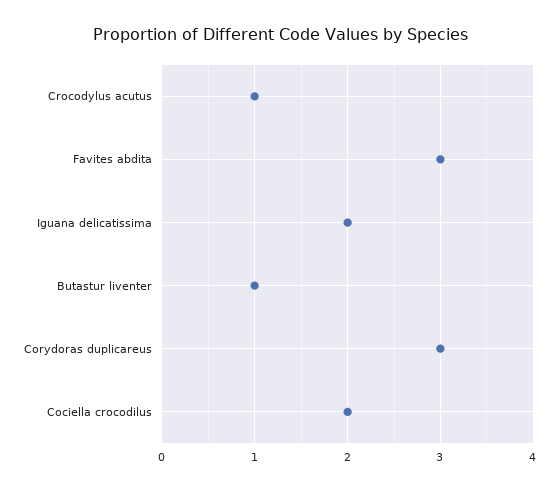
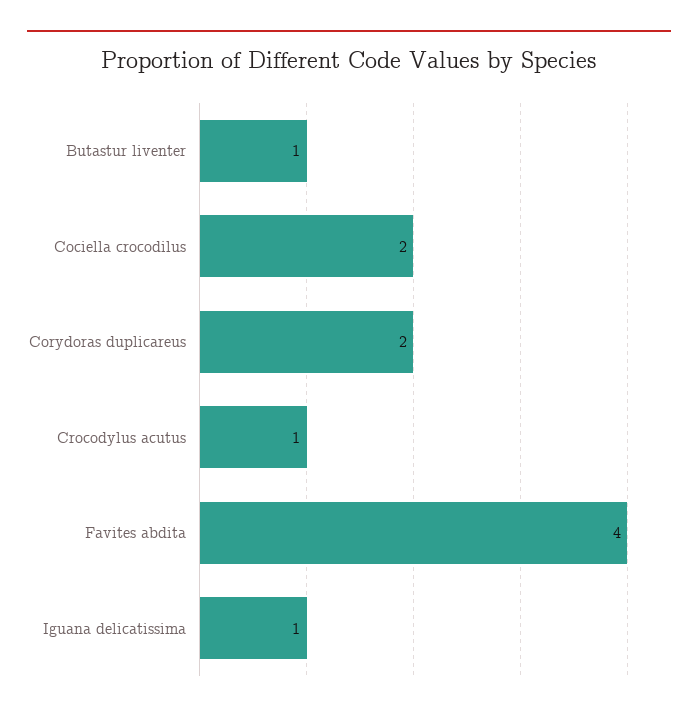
  {
    "Crocodylus acutus": 1,
-   "Favites abdita": 3,
+   "Favites abdita": 4,
-   "Iguana delicatissima": 2,
+   "Iguana delicatissima": 1,
    "Butastur liventer": 1,
-   "Corydoras duplicareus": 3,
+   "Corydoras duplicareus": 2,
    "Cociella crocodilus": 2
  }

